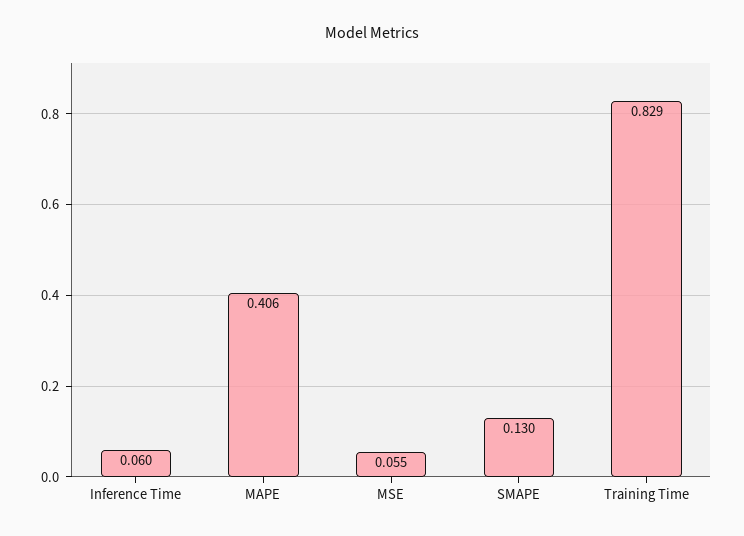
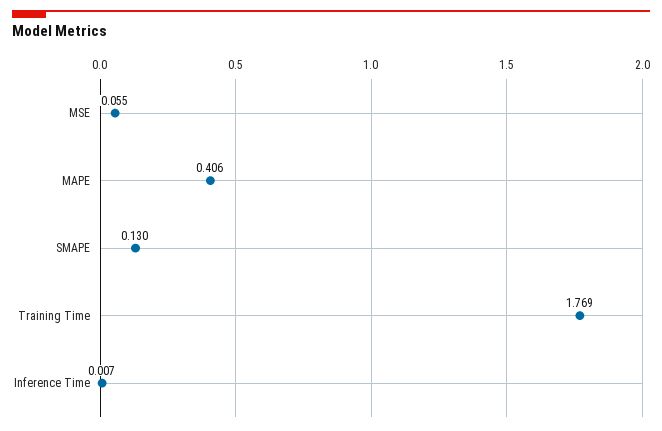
  {
-   "Inference Time": 0.06,
+   "Inference Time": 0.007,
    "MAPE": 0.406,
    "MSE": 0.055,
    "SMAPE": 0.13,
-   "Training Time": 0.829
+   "Training Time": 1.769
  }

